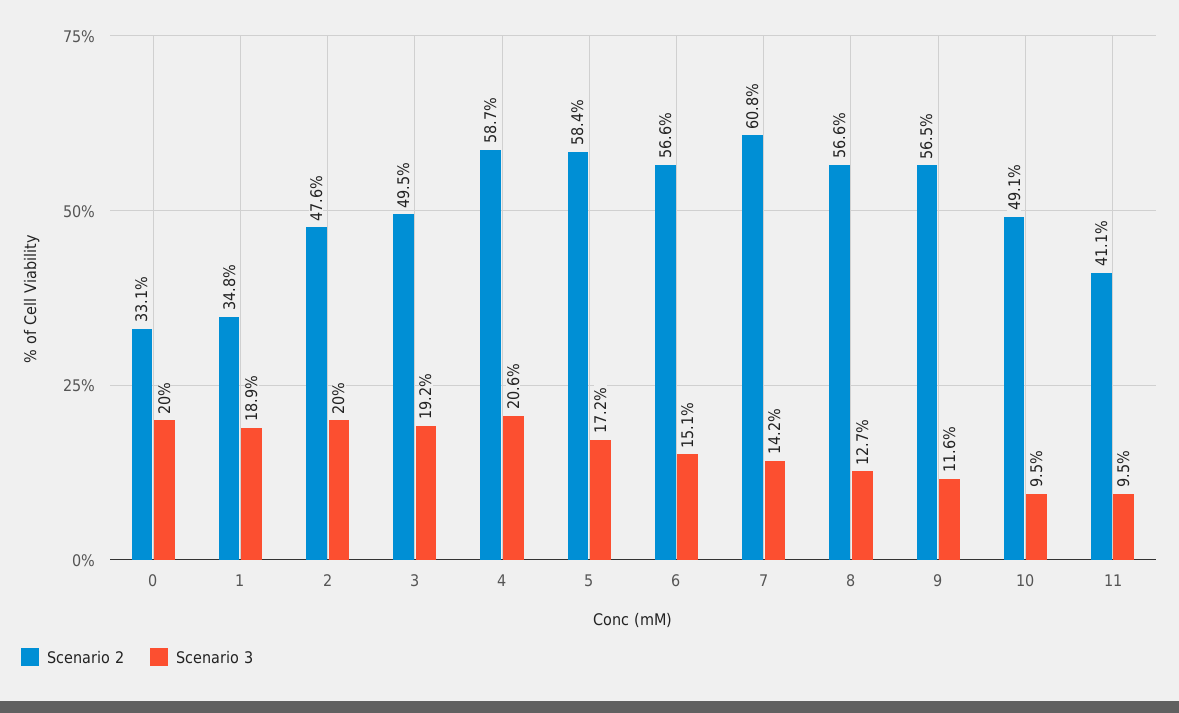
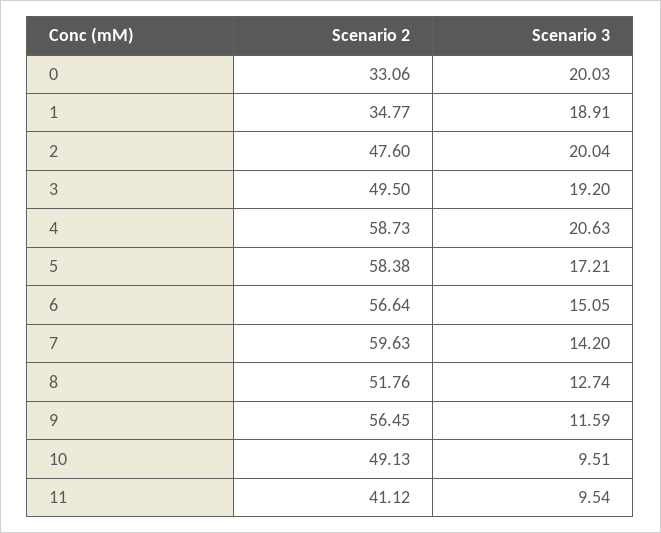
  {
    "Scenario 2": {
      "0": 33.06,
      "1": 34.77,
      "2": 47.6,
      "3": 49.5,
      "4": 58.73,
      "5": 58.38,
      "6": 56.64,
-     "7": 60.8,
+     "7": 59.63,
-     "8": 56.6,
+     "8": 51.76,
      "9": 56.45,
      "10": 49.13,
      "11": 41.12
    },
    "Scenario 3": {
      "0": 20.03,
      "1": 18.91,
      "2": 20.04,
      "3": 19.2,
      "4": 20.63,
      "5": 17.21,
      "6": 15.05,
      "7": 14.2,
      "8": 12.74,
      "9": 11.59,
      "10": 9.51,
      "11": 9.54
    }
  }

